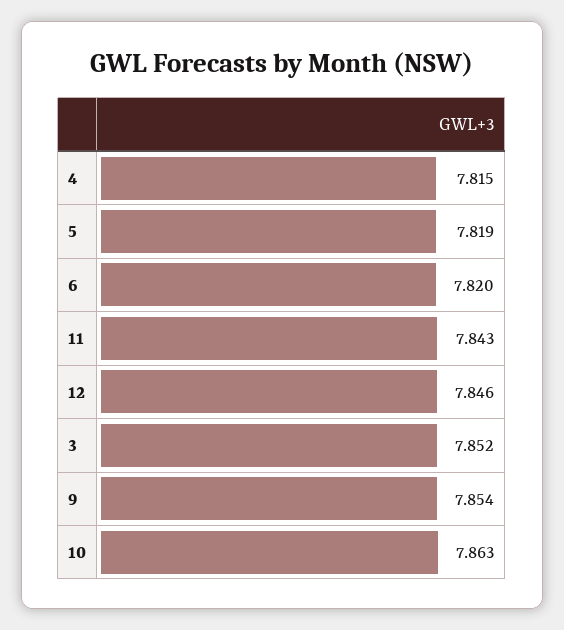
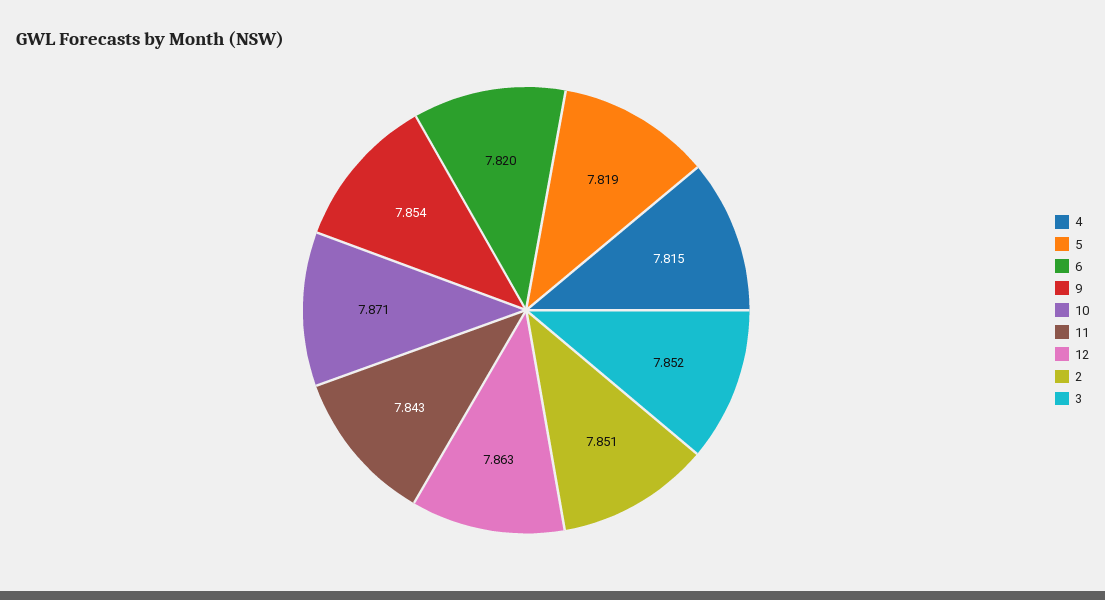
  {
    "4": 7.815,
    "5": 7.819,
    "6": 7.82,
    "11": 7.843,
-   "12": 7.846,
+   "12": 7.863,
    "3": 7.852,
    "9": 7.854,
-   "10": 7.863
+   "10": 7.871,
+   "2": 7.851
  }

